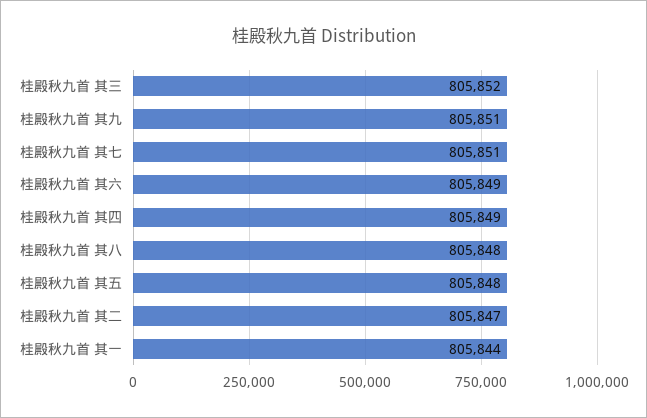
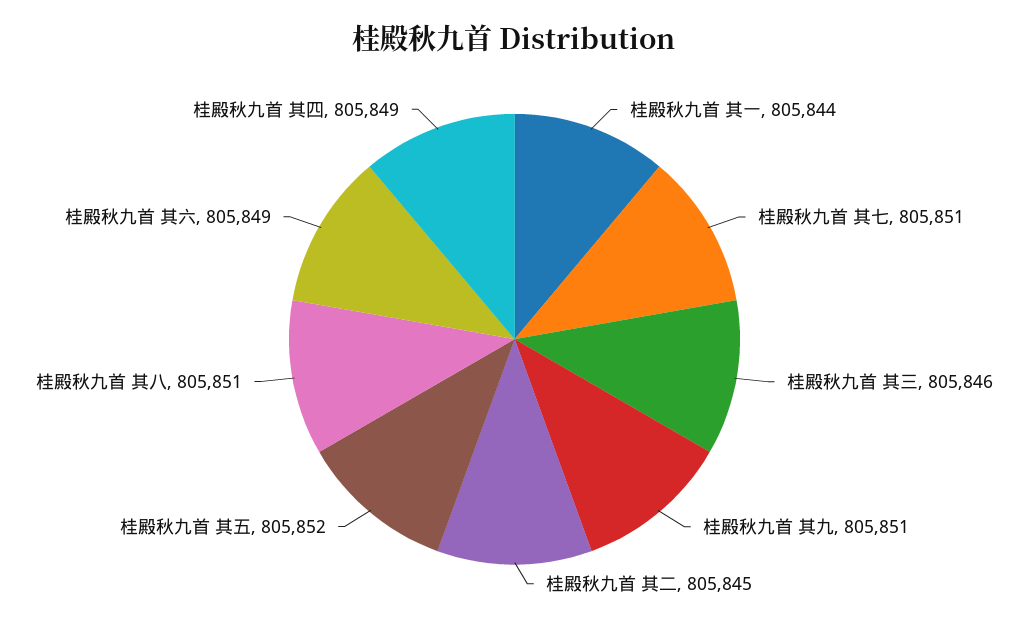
  {
-   "桂殿秋九首 其三": 805852,
+   "桂殿秋九首 其三": 805846,
    "桂殿秋九首 其九": 805851,
    "桂殿秋九首 其七": 805851,
    "桂殿秋九首 其六": 805849,
    "桂殿秋九首 其四": 805849,
-   "桂殿秋九首 其八": 805848,
+   "桂殿秋九首 其八": 805851,
-   "桂殿秋九首 其五": 805848,
+   "桂殿秋九首 其五": 805852,
-   "桂殿秋九首 其二": 805847,
+   "桂殿秋九首 其二": 805845,
    "桂殿秋九首 其一": 805844
  }

